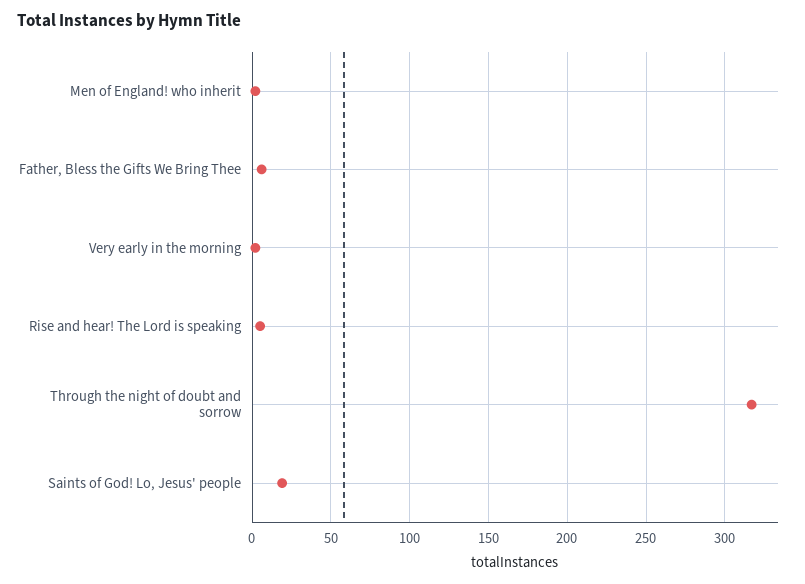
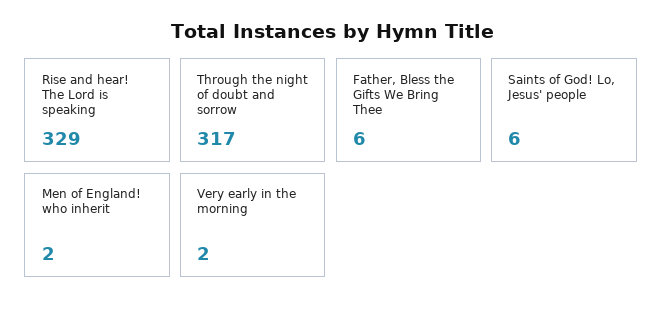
  {
    "Men of England! who inherit": 2,
    "Father, Bless the Gifts We Bring Thee": 6,
    "Very early in the morning": 2,
-   "Rise and hear! The Lord is speaking": 5,
+   "Rise and hear! The Lord is speaking": 329,
    "Through the night of doubt and sorrow": 317,
-   "Saints of God! Lo, Jesus' people": 20
+   "Saints of God! Lo, Jesus' people": 6
  }

